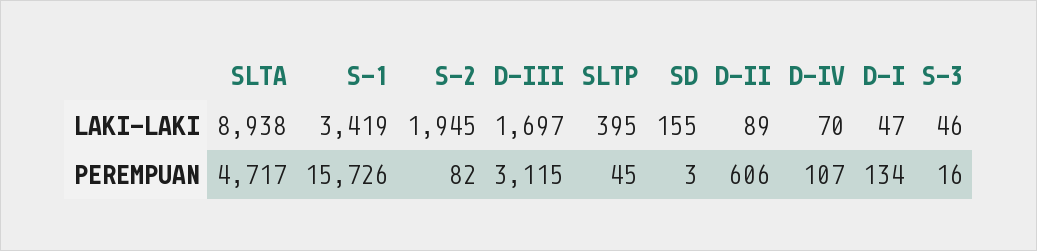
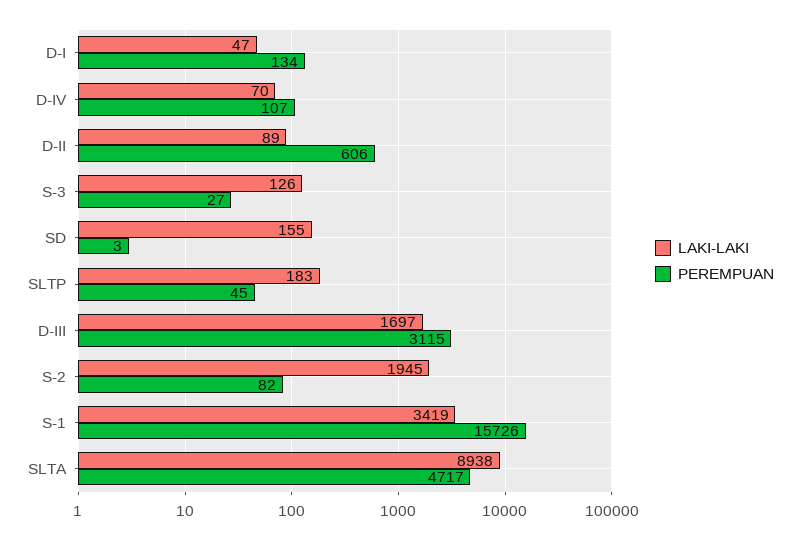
  {
    "LAKI-LAKI": {
      "SLTA": 8938,
      "S-1": 3419,
      "S-2": 1945,
      "D-III": 1697,
-     "SLTP": 395,
+     "SLTP": 183,
      "SD": 155,
      "D-II": 89,
      "D-IV": 70,
      "D-I": 47,
-     "S-3": 46
+     "S-3": 126
    },
    "PEREMPUAN": {
      "SLTA": 4717,
      "S-1": 15726,
      "S-2": 82,
      "D-III": 3115,
      "SLTP": 45,
      "SD": 3,
      "D-II": 606,
      "D-IV": 107,
      "D-I": 134,
-     "S-3": 16
+     "S-3": 27
    }
  }

